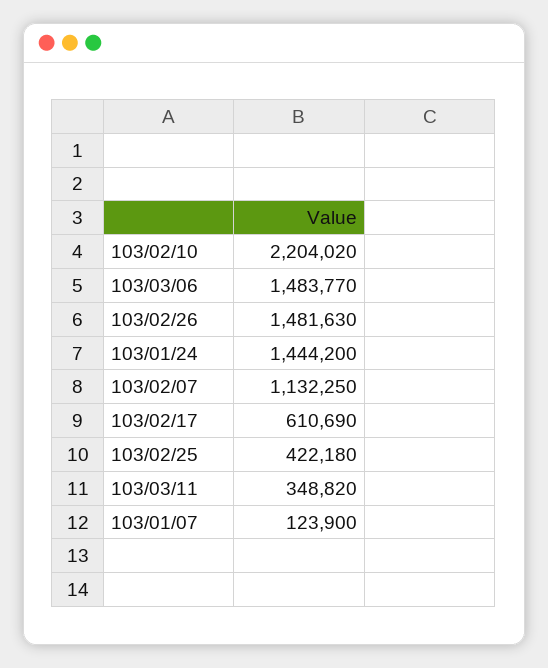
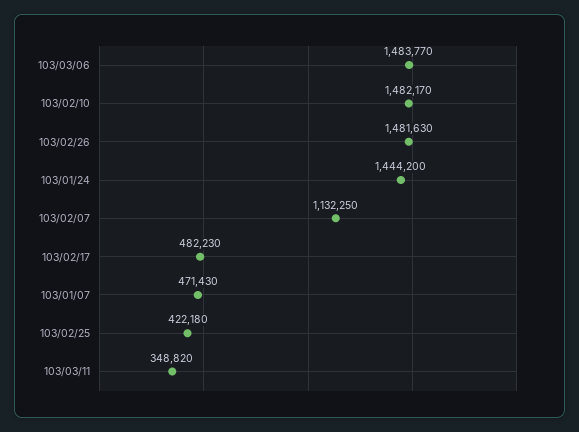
  {
-   "103/02/10": 2204020,
+   "103/02/10": 1482170,
    "103/03/06": 1483770,
    "103/02/26": 1481630,
    "103/01/24": 1444200,
    "103/02/07": 1132250,
-   "103/02/17": 610690,
+   "103/02/17": 482230,
    "103/02/25": 422180,
    "103/03/11": 348820,
-   "103/01/07": 123900
+   "103/01/07": 471430
  }

